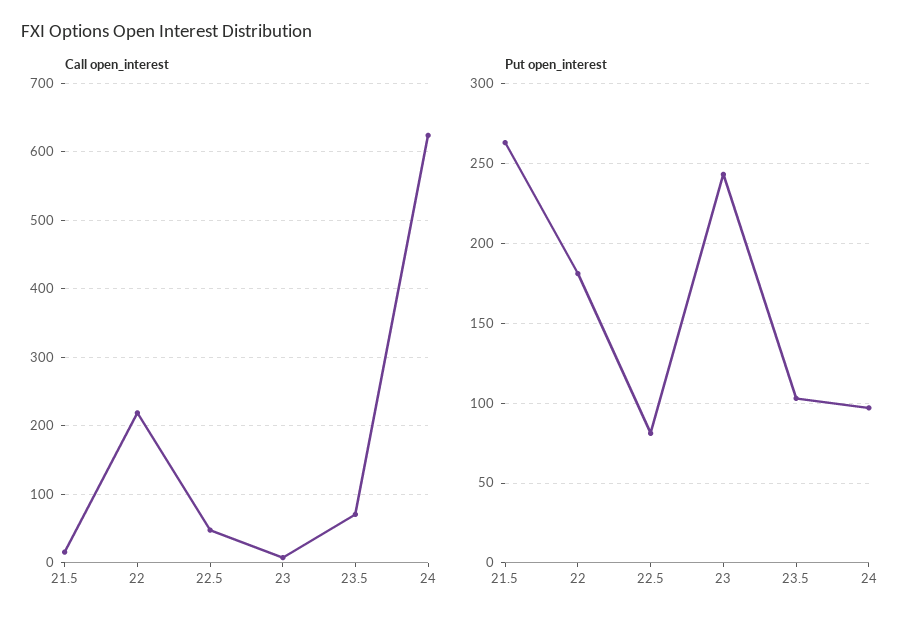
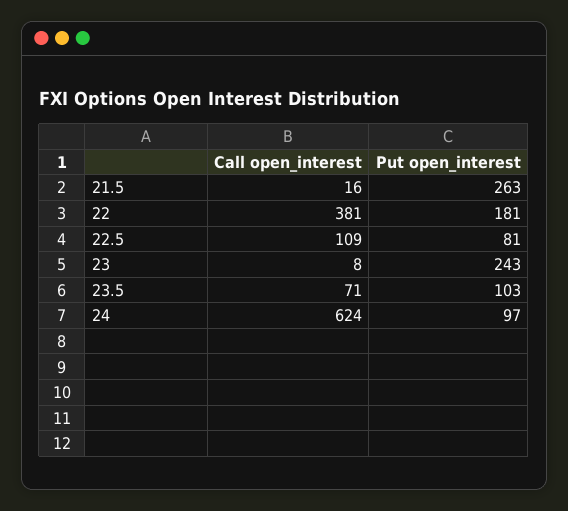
  {
    "Call open_interest": {
      "21.5": 16,
-     "22": 220,
+     "22": 381,
-     "22.5": 50,
+     "22.5": 109,
      "23": 8,
      "23.5": 71,
      "24": 624
    },
    "Put open_interest": {
      "21.5": 263,
      "22": 181,
      "22.5": 81,
      "23": 243,
      "23.5": 103,
      "24": 97
    }
  }

